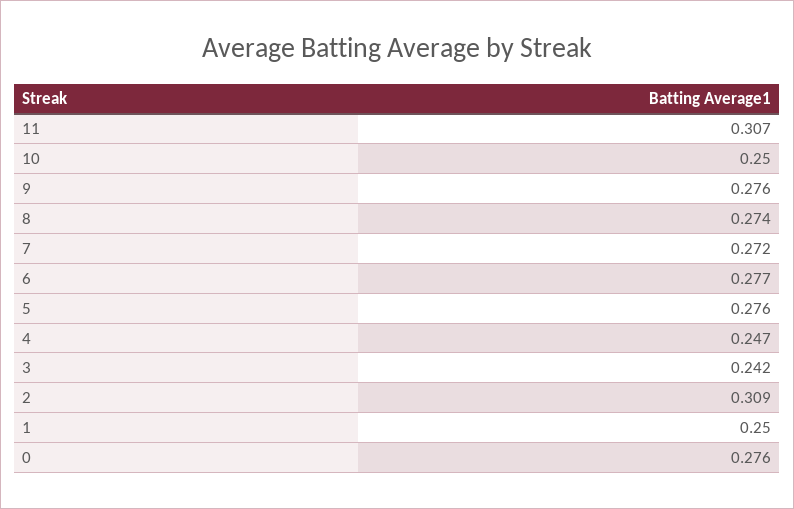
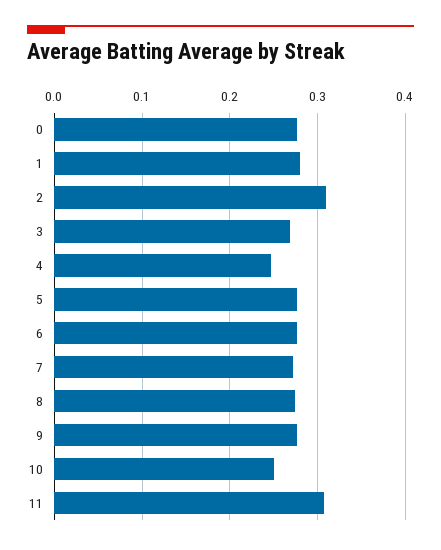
  {
    "11": 0.307,
    "10": 0.25,
    "9": 0.276,
    "8": 0.274,
    "7": 0.272,
    "6": 0.277,
    "5": 0.276,
    "4": 0.247,
-   "3": 0.242,
+   "3": 0.27,
    "2": 0.309,
-   "1": 0.25,
+   "1": 0.28,
    "0": 0.276
  }

